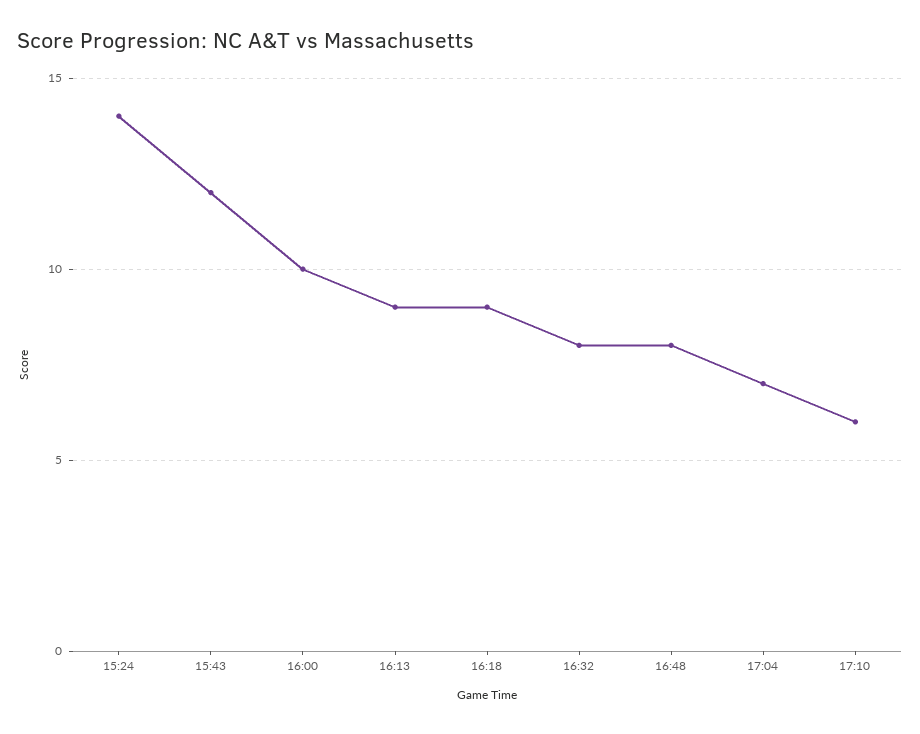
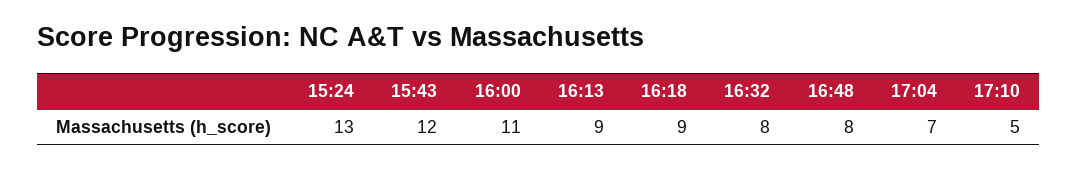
  {
-   "15:24": 14,
+   "15:24": 13,
    "15:43": 12,
-   "16:00": 10,
+   "16:00": 11,
    "16:13": 9,
    "16:18": 9,
    "16:32": 8,
    "16:48": 8,
    "17:04": 7,
-   "17:10": 6
+   "17:10": 5
  }

